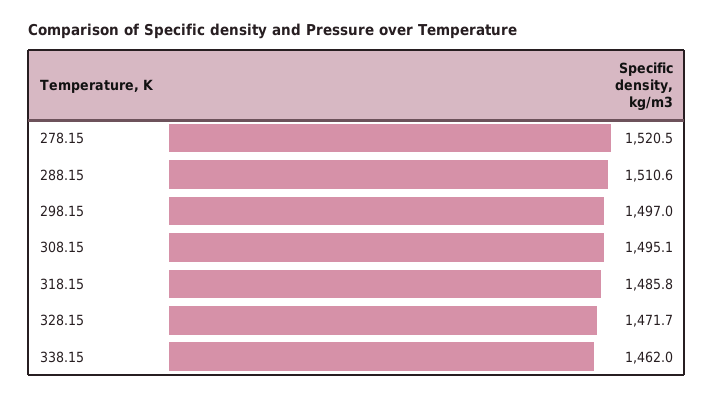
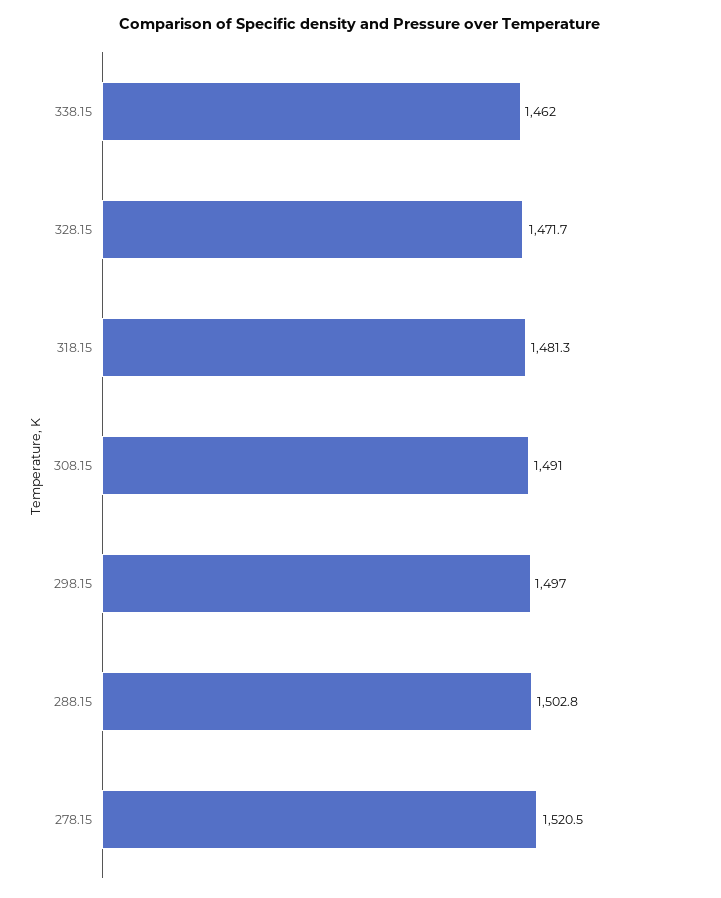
  {
    "278.15": 1520.5,
-   "288.15": 1510.6,
+   "288.15": 1502.8,
    "298.15": 1497,
-   "308.15": 1495.1,
+   "308.15": 1491,
-   "318.15": 1485.8,
+   "318.15": 1481.3,
    "328.15": 1471.7,
    "338.15": 1462
  }

